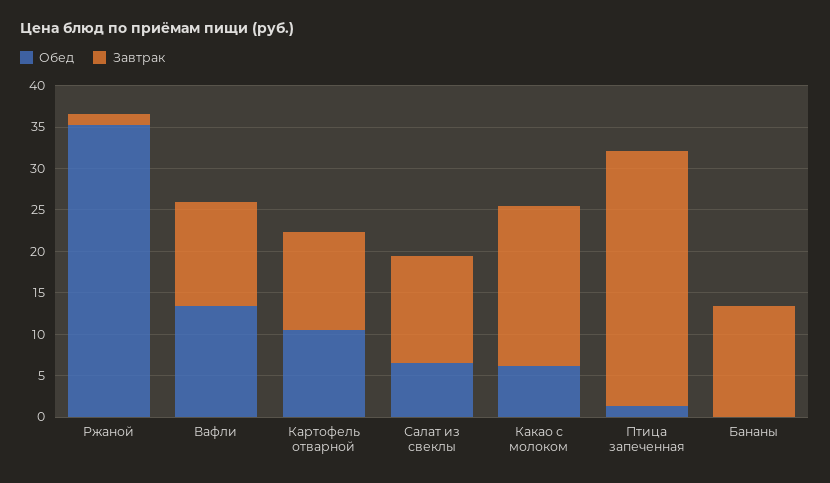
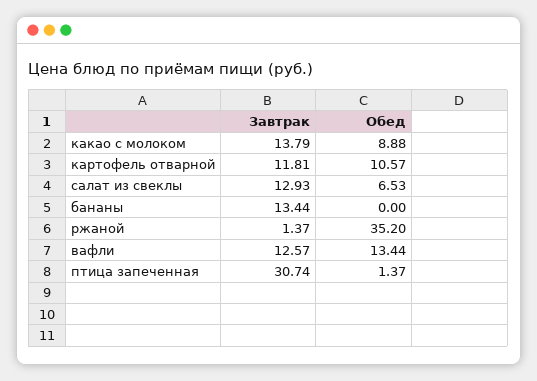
  {
    "Обед": {
      "Ржаной": 35.2,
      "Вафли": 13.44,
      "Картофель отварной": 10.57,
      "Салат из свеклы": 6.53,
-     "Какао с молоком": 6,
+     "Какао с молоком": 8.88,
      "Птица запеченная": 1.37,
      "Бананы": 0
    },
    "Завтрак": {
      "Ржаной": 1.37,
      "Вафли": 12.57,
      "Картофель отварной": 11.81,
      "Салат из свеклы": 12.93,
-     "Какао с молоком": 19,
+     "Какао с молоком": 13.79,
      "Птица запеченная": 30.74,
      "Бананы": 13.44
    }
  }

